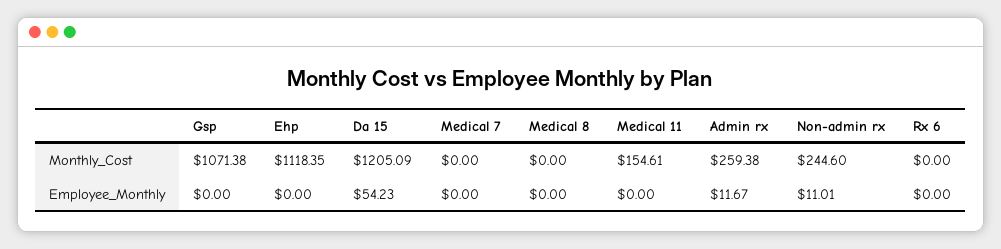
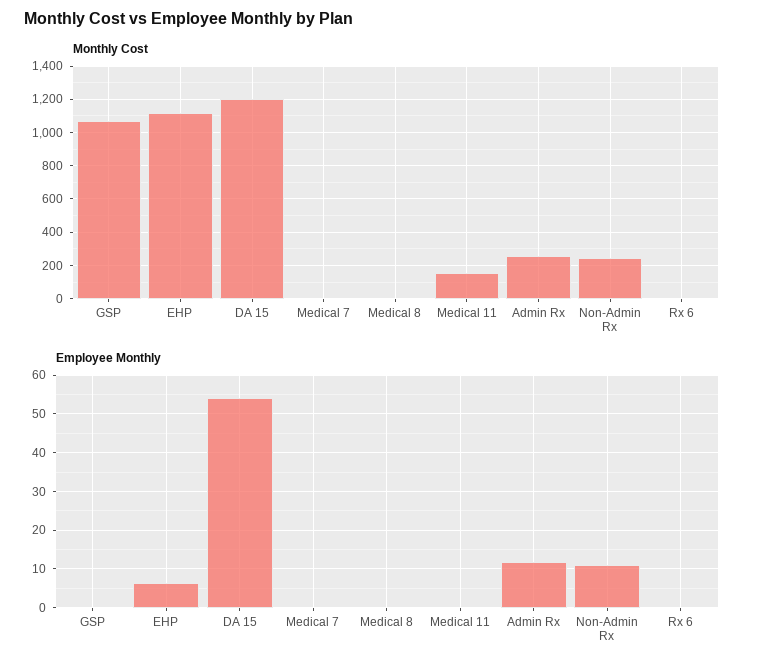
  {
    "Monthly_Cost": {
      "Gsp": 1071.38,
      "Ehp": 1118.35,
      "Da 15": 1205.09,
      "Medical 7": 0,
      "Medical 8": 0,
      "Medical 11": 154.61,
      "Admin rx": 259.38,
      "Non-admin rx": 244.6,
      "Rx 6": 0
    },
    "Employee_Monthly": {
      "Gsp": 0,
-     "Ehp": 0,
+     "Ehp": 6,
      "Da 15": 54.23,
      "Medical 7": 0,
      "Medical 8": 0,
      "Medical 11": 0,
      "Admin rx": 11.67,
      "Non-admin rx": 11.01,
      "Rx 6": 0
    }
  }

